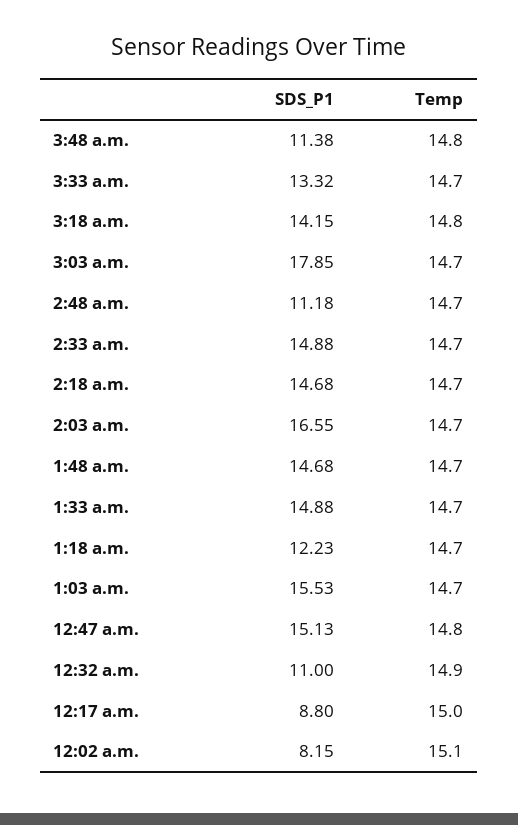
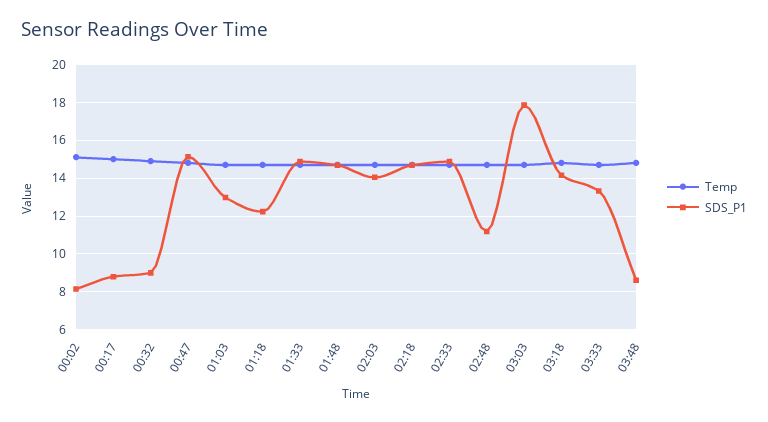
  {
    "SDS_P1": {
-     "3:48 a.m.": 11.38,
+     "3:48 a.m.": 8.5,
      "3:33 a.m.": 13.32,
      "3:18 a.m.": 14.15,
      "3:03 a.m.": 17.85,
      "2:48 a.m.": 11.18,
      "2:33 a.m.": 14.88,
      "2:18 a.m.": 14.68,
-     "2:03 a.m.": 16.55,
+     "2:03 a.m.": 14,
      "1:48 a.m.": 14.68,
      "1:33 a.m.": 14.88,
      "1:18 a.m.": 12.23,
-     "1:03 a.m.": 15.53,
+     "1:03 a.m.": 13,
      "12:47 a.m.": 15.13,
-     "12:32 a.m.": 11,
+     "12:32 a.m.": 9,
      "12:17 a.m.": 8.8,
      "12:02 a.m.": 8.15
    },
    "Temp": {
      "3:48 a.m.": 14.8,
      "3:33 a.m.": 14.7,
      "3:18 a.m.": 14.8,
      "3:03 a.m.": 14.7,
      "2:48 a.m.": 14.7,
      "2:33 a.m.": 14.7,
      "2:18 a.m.": 14.7,
      "2:03 a.m.": 14.7,
      "1:48 a.m.": 14.7,
      "1:33 a.m.": 14.7,
      "1:18 a.m.": 14.7,
      "1:03 a.m.": 14.7,
      "12:47 a.m.": 14.8,
      "12:32 a.m.": 14.9,
      "12:17 a.m.": 15,
      "12:02 a.m.": 15.1
    }
  }

